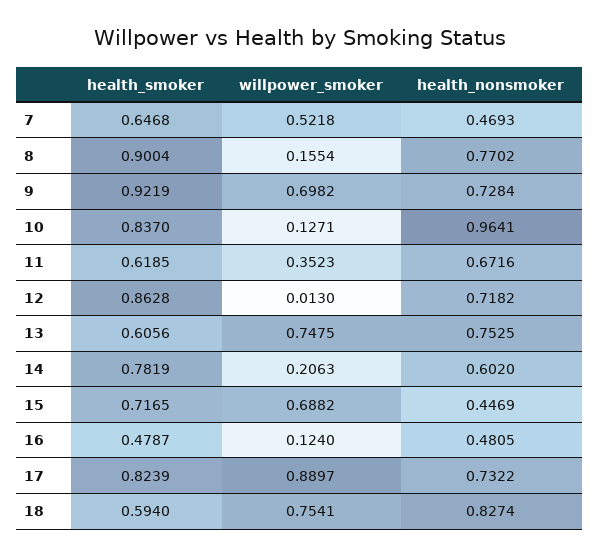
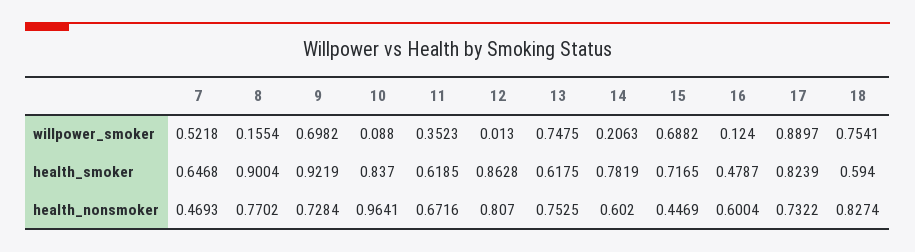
  {
    "health_smoker": {
      "7": 0.6468,
      "8": 0.9004,
      "9": 0.9219,
      "10": 0.837,
      "11": 0.6185,
      "12": 0.8628,
-     "13": 0.6056,
+     "13": 0.6175,
      "14": 0.7819,
      "15": 0.7165,
      "16": 0.4787,
      "17": 0.8239,
      "18": 0.594
    },
    "willpower_smoker": {
      "7": 0.5218,
      "8": 0.1554,
      "9": 0.6982,
-     "10": 0.1271,
+     "10": 0.088,
      "11": 0.3523,
      "12": 0.013,
      "13": 0.7475,
      "14": 0.2063,
      "15": 0.6882,
      "16": 0.124,
      "17": 0.8897,
      "18": 0.7541
    },
    "health_nonsmoker": {
      "7": 0.4693,
      "8": 0.7702,
      "9": 0.7284,
      "10": 0.9641,
      "11": 0.6716,
-     "12": 0.7182,
+     "12": 0.807,
      "13": 0.7525,
      "14": 0.602,
      "15": 0.4469,
-     "16": 0.4805,
+     "16": 0.6004,
      "17": 0.7322,
      "18": 0.8274
    }
  }

